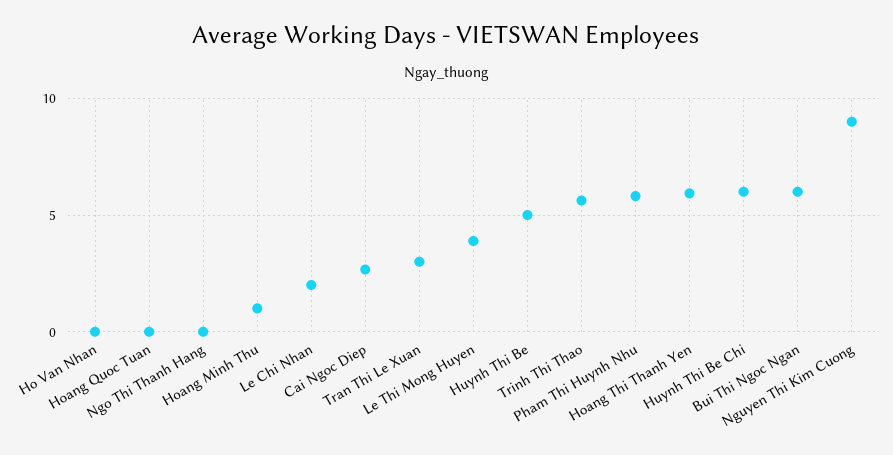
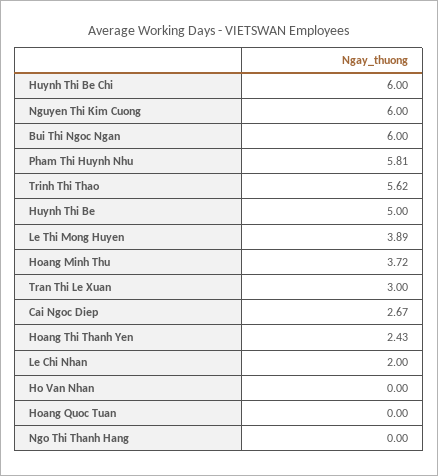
  {
    "Ho Van Nhan": 0,
    "Hoang Quoc Tuan": 0,
    "Ngo Thi Thanh Hang": 0,
-   "Hoang Minh Thu": 1,
+   "Hoang Minh Thu": 3.72,
    "Le Chi Nhan": 2,
    "Cai Ngoc Diep": 2.67,
    "Tran Thi Le Xuan": 3,
    "Le Thi Mong Huyen": 3.89,
    "Huynh Thi Be": 5,
    "Trinh Thi Thao": 5.62,
    "Pham Thi Huynh Nhu": 5.81,
-   "Hoang Thi Thanh Yen": 6,
+   "Hoang Thi Thanh Yen": 2.43,
    "Huynh Thi Be Chi": 6,
    "Bui Thi Ngoc Ngan": 6,
-   "Nguyen Thi Kim Cuong": 9
+   "Nguyen Thi Kim Cuong": 6
  }

